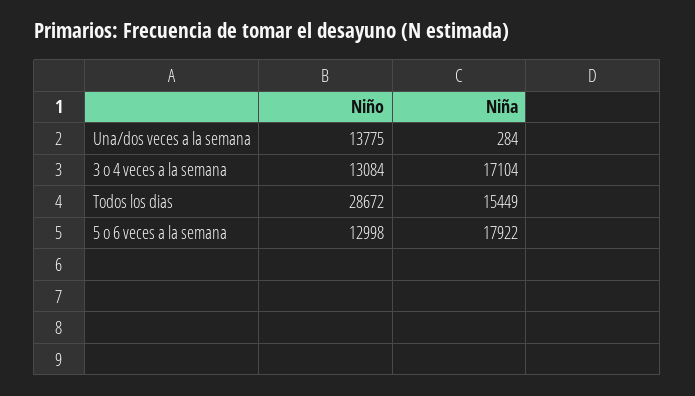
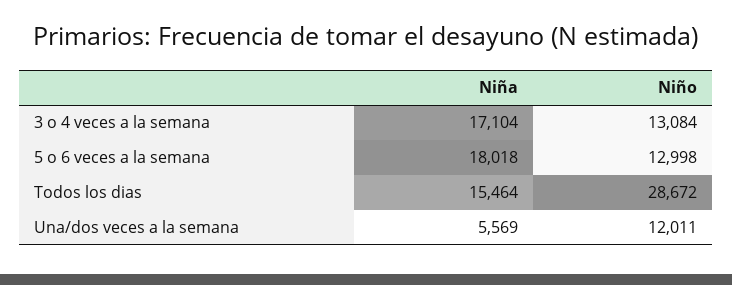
  {
    "Niño": {
-     "Una/dos veces a la semana": 13775,
+     "Una/dos veces a la semana": 12011,
      "3 o 4 veces a la semana": 13084,
      "Todos los dias": 28672,
      "5 o 6 veces a la semana": 12998
    },
    "Niña": {
-     "Una/dos veces a la semana": 284,
+     "Una/dos veces a la semana": 5569,
      "3 o 4 veces a la semana": 17104,
-     "Todos los dias": 15449,
+     "Todos los dias": 15464,
-     "5 o 6 veces a la semana": 17922
+     "5 o 6 veces a la semana": 18018
    }
  }

